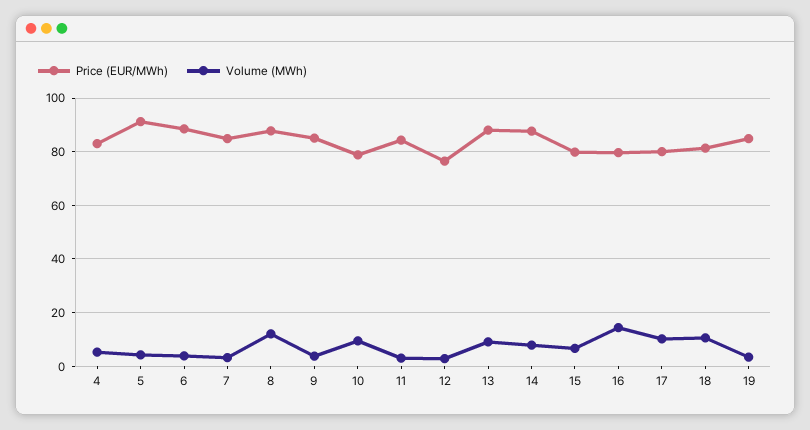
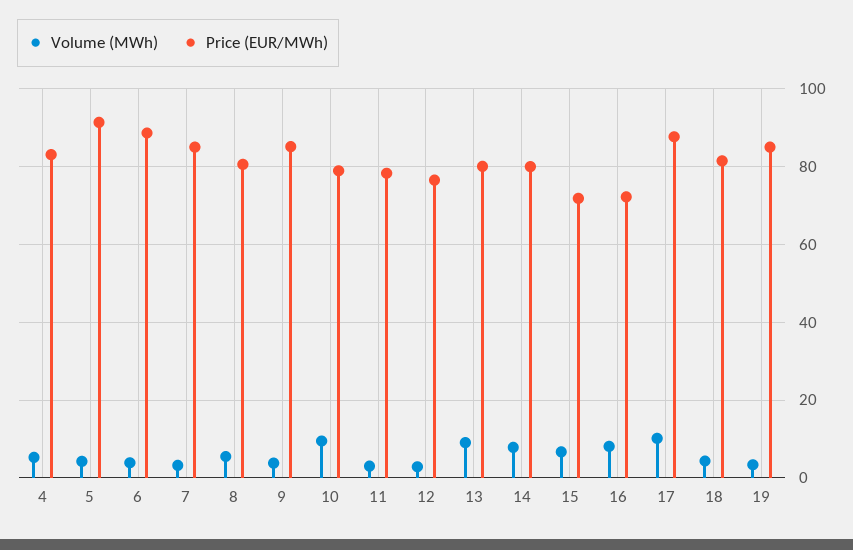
  {
    "Price (EUR/MWh)": {
      "4": 84,
      "5": 92,
      "6": 88,
      "7": 84,
-     "8": 87.5,
+     "8": 80,
      "9": 86,
      "10": 78,
-     "11": 85,
+     "11": 78,
      "12": 76,
-     "13": 87.5,
+     "13": 80,
-     "14": 87.5,
+     "14": 80,
-     "15": 80,
+     "15": 72,
-     "16": 80,
+     "16": 72,
-     "17": 80,
+     "17": 88,
      "18": 82,
      "19": 84
    },
    "Volume (MWh)": {
      "4": 6,
      "5": 4,
      "6": 4,
      "7": 4,
-     "8": 12.5,
+     "8": 6,
      "9": 4,
      "10": 10,
      "11": 4,
      "12": 2,
      "13": 10,
      "14": 8,
      "15": 6,
-     "16": 15,
+     "16": 8,
      "17": 10,
-     "18": 10,
+     "18": 4,
      "19": 4
    }
  }

